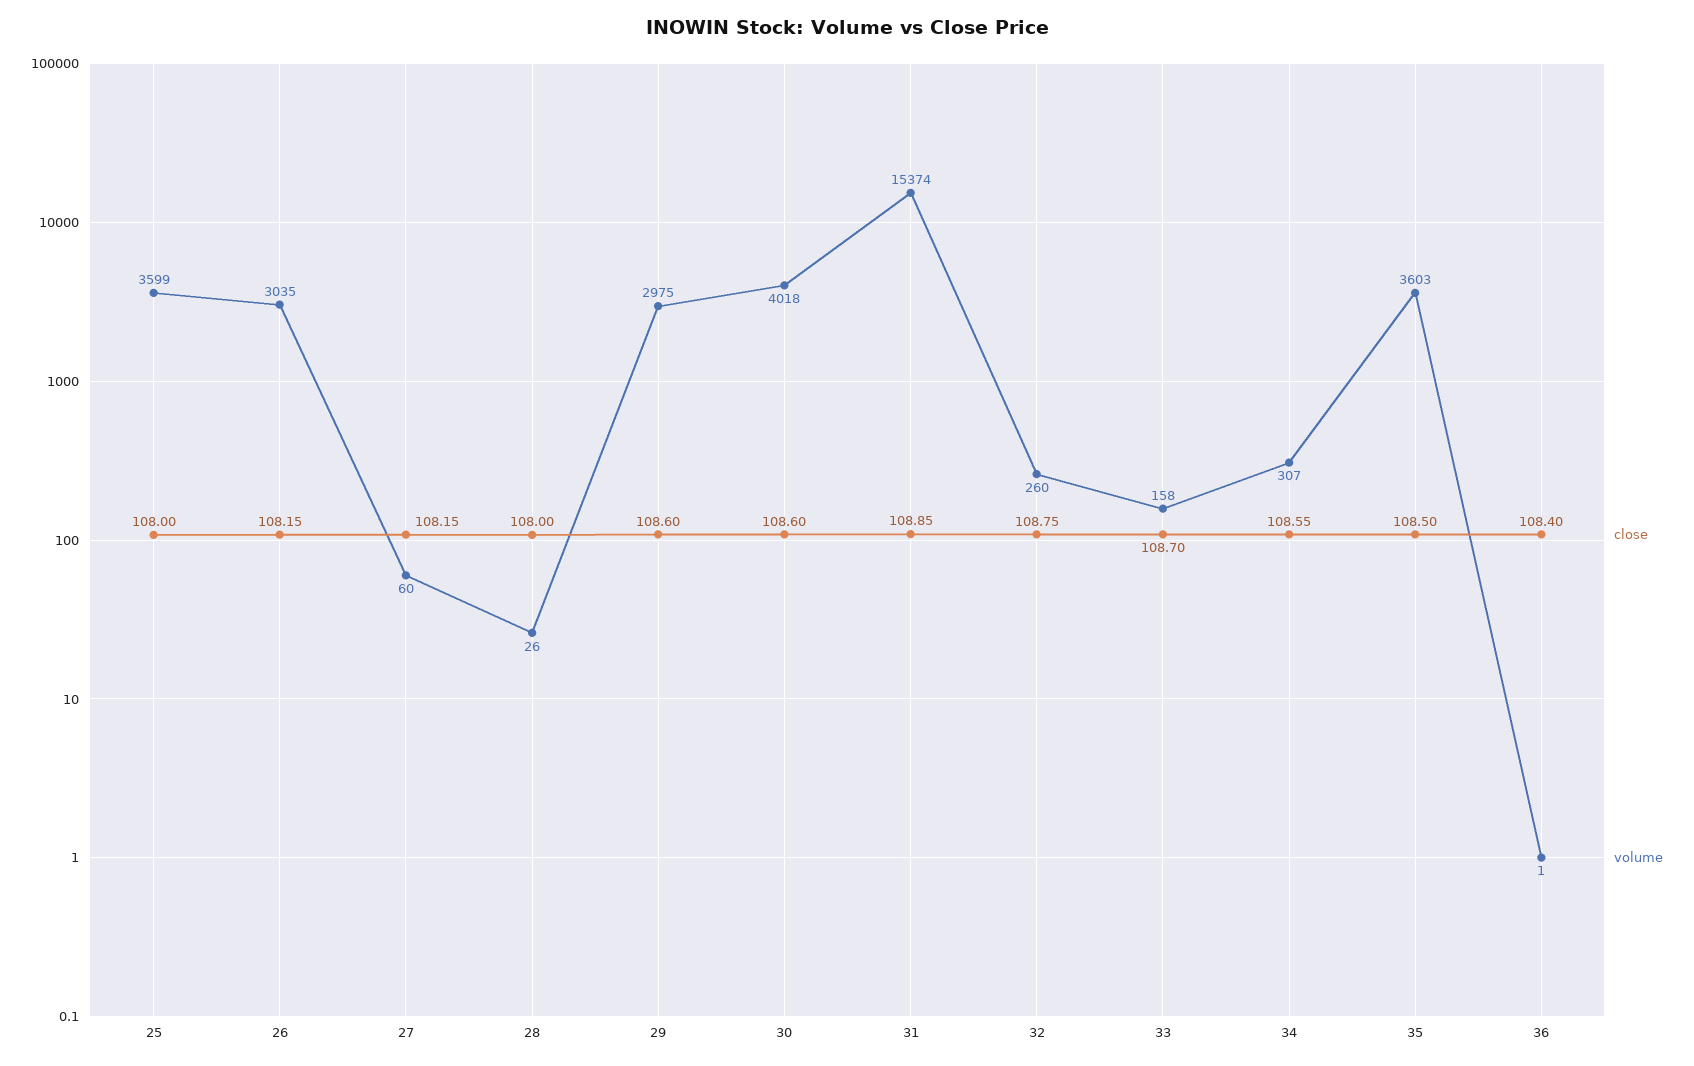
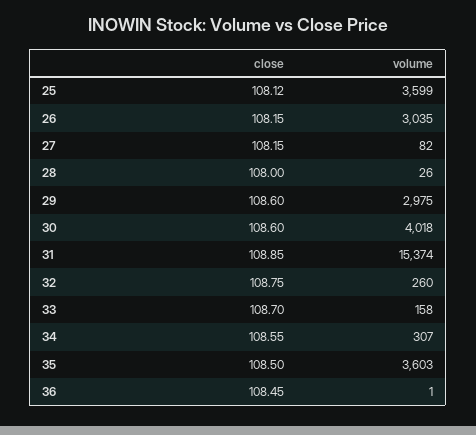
  {
    "close": {
-     "25": 108,
+     "25": 108.12,
      "26": 108.15,
      "27": 108.15,
      "28": 108,
      "29": 108.6,
      "30": 108.6,
      "31": 108.85,
      "32": 108.75,
      "33": 108.7,
      "34": 108.55,
      "35": 108.5,
-     "36": 108.4
+     "36": 108.45
    },
    "volume": {
      "25": 3599,
      "26": 3035,
-     "27": 60,
+     "27": 82,
      "28": 26,
      "29": 2975,
      "30": 4018,
      "31": 15374,
      "32": 260,
      "33": 158,
      "34": 307,
      "35": 3603,
      "36": 1
    }
  }

